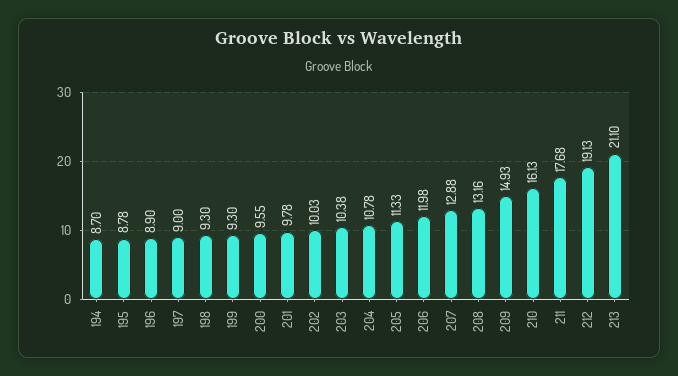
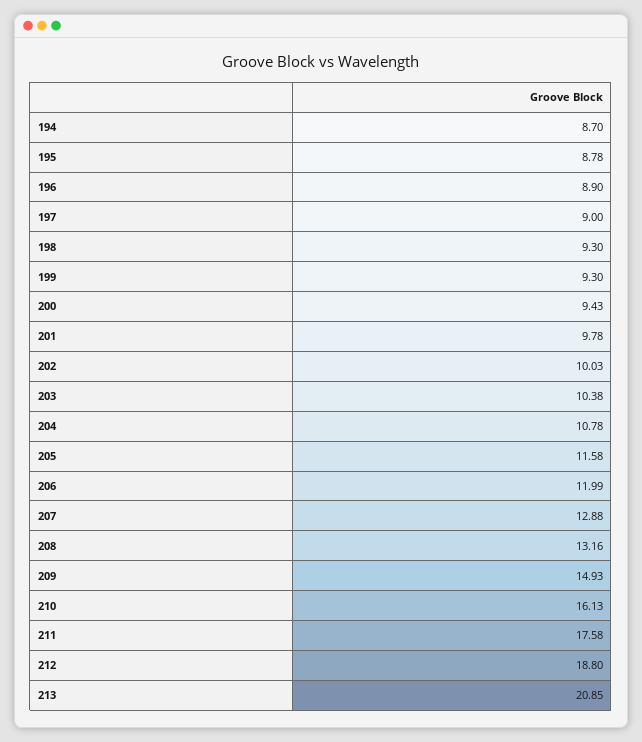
  {
    "194": 8.7,
    "195": 8.78,
    "196": 8.9,
    "197": 9,
    "198": 9.3,
    "199": 9.3,
-   "200": 9.55,
+   "200": 9.43,
    "201": 9.78,
    "202": 10.03,
    "203": 10.38,
    "204": 10.78,
-   "205": 11.33,
+   "205": 11.58,
-   "206": 11.98,
+   "206": 11.99,
    "207": 12.88,
    "208": 13.16,
    "209": 14.93,
    "210": 16.13,
-   "211": 17.68,
+   "211": 17.58,
-   "212": 19.13,
+   "212": 18.8,
-   "213": 21.1
+   "213": 20.85
  }

